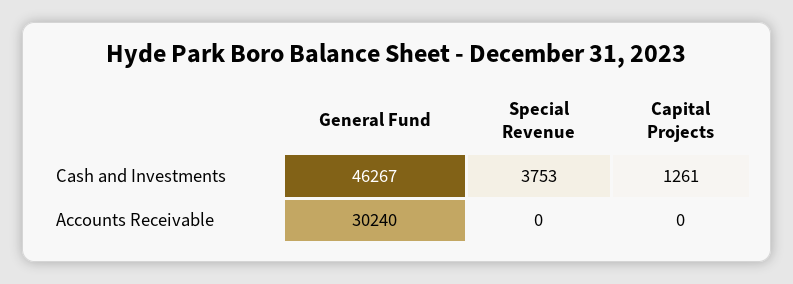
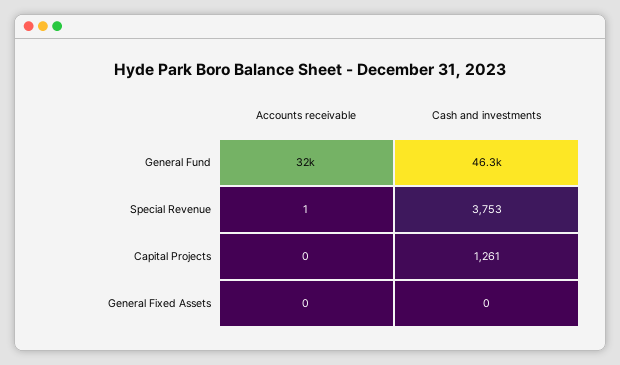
  {
    "General Fund": {
      "Cash and Investments": 46267,
-     "Accounts Receivable": 30240
+     "Accounts Receivable": 32000
    },
    "Special Revenue": {
      "Cash and Investments": 3753,
-     "Accounts Receivable": 0
+     "Accounts Receivable": 1
    },
    "Capital Projects": {
      "Cash and Investments": 1261,
      "Accounts Receivable": 0
-   }
+   },
+   "General Fixed Assets": {
+     "Accounts Receivable": 0,
+     "Cash and Investments": 0
+   }
  }

